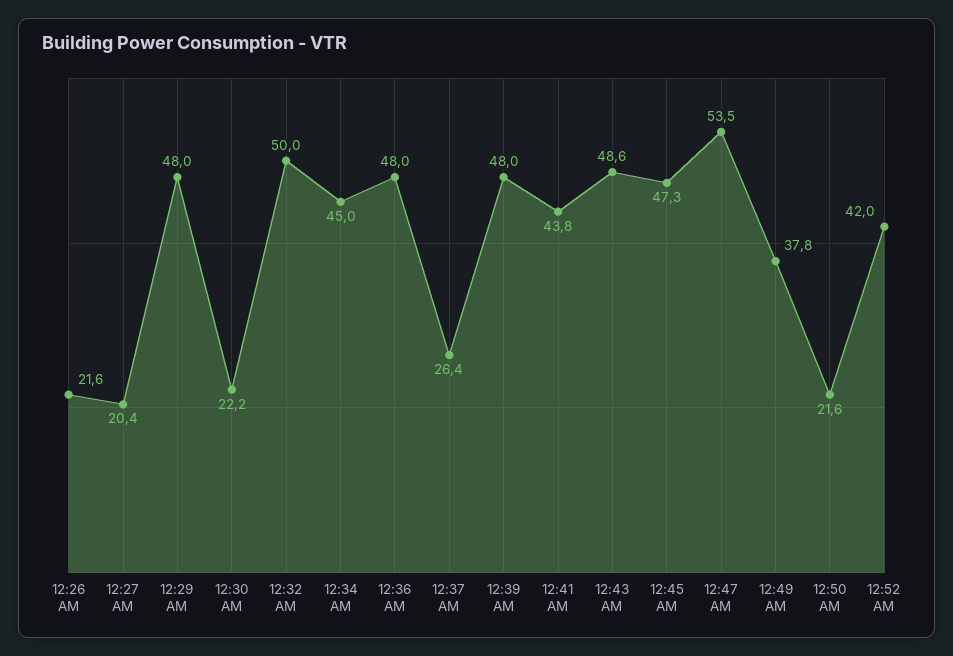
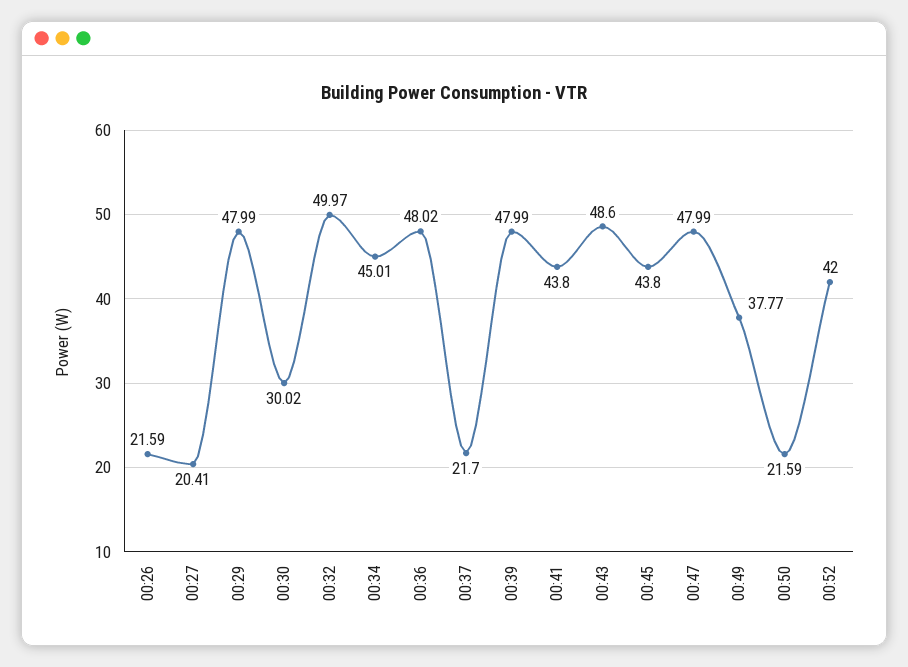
  {
    "12:26 AM": 21.59,
    "12:27 AM": 20.41,
    "12:29 AM": 47.99,
-   "12:30 AM": 22.2,
+   "12:30 AM": 30.02,
    "12:32 AM": 49.97,
    "12:34 AM": 45.01,
    "12:36 AM": 48.02,
-   "12:37 AM": 26.4,
+   "12:37 AM": 21.7,
    "12:39 AM": 47.99,
    "12:41 AM": 43.8,
    "12:43 AM": 48.6,
-   "12:45 AM": 47.3,
+   "12:45 AM": 43.8,
-   "12:47 AM": 53.5,
+   "12:47 AM": 47.99,
    "12:49 AM": 37.77,
    "12:50 AM": 21.59,
    "12:52 AM": 42
  }

